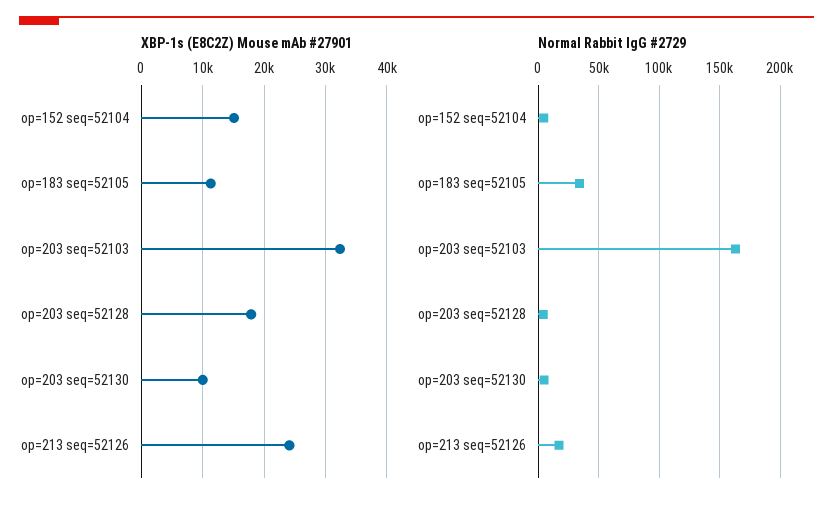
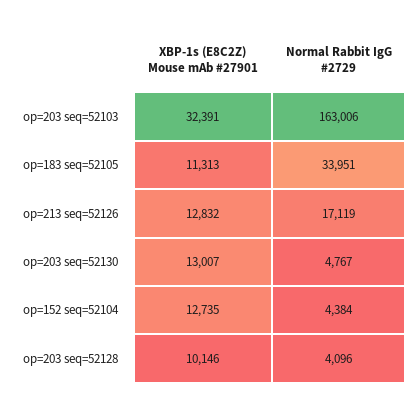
  {
    "XBP-1s (E8C2Z) Mouse mAb #27901": {
-     "op=152 seq=52104": 15000,
+     "op=152 seq=52104": 12735,
      "op=183 seq=52105": 11313,
      "op=203 seq=52103": 32391,
-     "op=203 seq=52128": 18000,
+     "op=203 seq=52128": 10146,
-     "op=203 seq=52130": 10000,
+     "op=203 seq=52130": 13007,
-     "op=213 seq=52126": 24000
+     "op=213 seq=52126": 12832
    },
    "Normal Rabbit IgG #2729": {
      "op=152 seq=52104": 4384,
      "op=183 seq=52105": 33951,
      "op=203 seq=52103": 163006,
      "op=203 seq=52128": 4096,
      "op=203 seq=52130": 4767,
      "op=213 seq=52126": 17119
    }
  }

